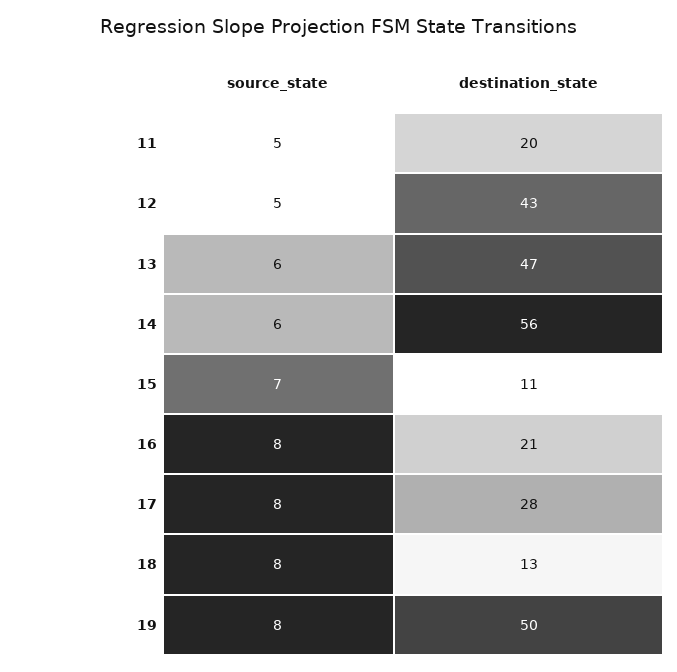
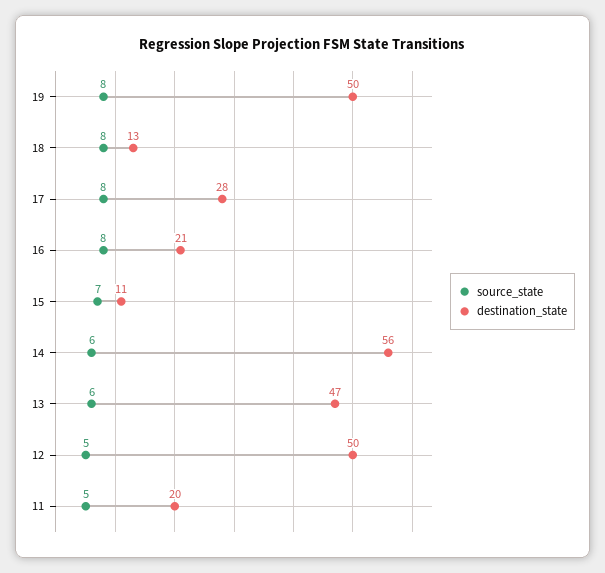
  {
    "source_state": {
      "11": 5,
      "12": 5,
      "13": 6,
      "14": 6,
      "15": 7,
      "16": 8,
      "17": 8,
      "18": 8,
      "19": 8
    },
    "destination_state": {
      "11": 20,
-     "12": 43,
+     "12": 50,
      "13": 47,
      "14": 56,
      "15": 11,
      "16": 21,
      "17": 28,
      "18": 13,
      "19": 50
    }
  }

